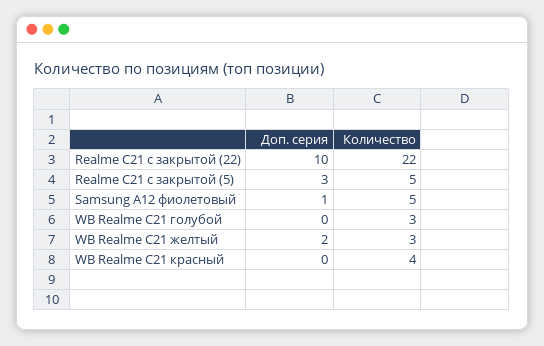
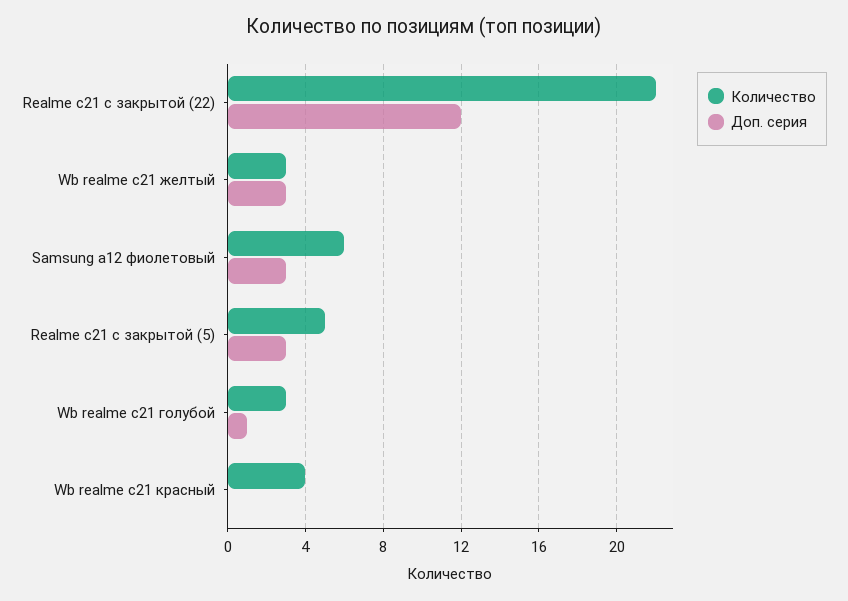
  {
    "Доп. серия": {
-     "Realme C21 с закрытой (22)": 10,
+     "Realme C21 с закрытой (22)": 12,
      "Realme C21 с закрытой (5)": 3,
-     "Samsung A12 фиолетовый": 1,
+     "Samsung A12 фиолетовый": 3,
-     "WB Realme C21 голубой": 0,
+     "WB Realme C21 голубой": 1,
-     "WB Realme C21 желтый": 2,
+     "WB Realme C21 желтый": 3,
      "WB Realme C21 красный": 0
    },
    "Количество": {
      "Realme C21 с закрытой (22)": 22,
      "Realme C21 с закрытой (5)": 5,
-     "Samsung A12 фиолетовый": 5,
+     "Samsung A12 фиолетовый": 6,
      "WB Realme C21 голубой": 3,
      "WB Realme C21 желтый": 3,
      "WB Realme C21 красный": 4
    }
  }

